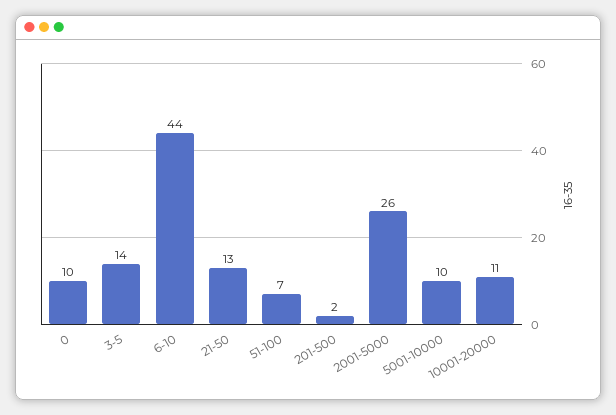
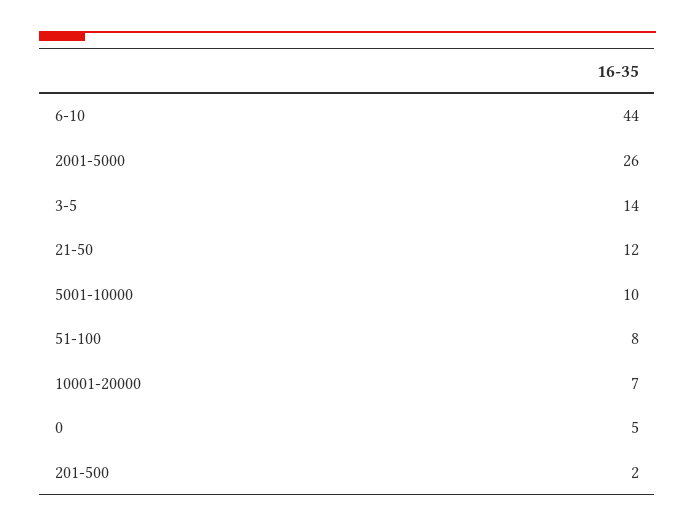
  {
-   "0": 10,
+   "0": 5,
    "3-5": 14,
    "6-10": 44,
-   "21-50": 13,
+   "21-50": 12,
-   "51-100": 7,
+   "51-100": 8,
    "201-500": 2,
    "2001-5000": 26,
    "5001-10000": 10,
-   "10001-20000": 11
+   "10001-20000": 7
  }

